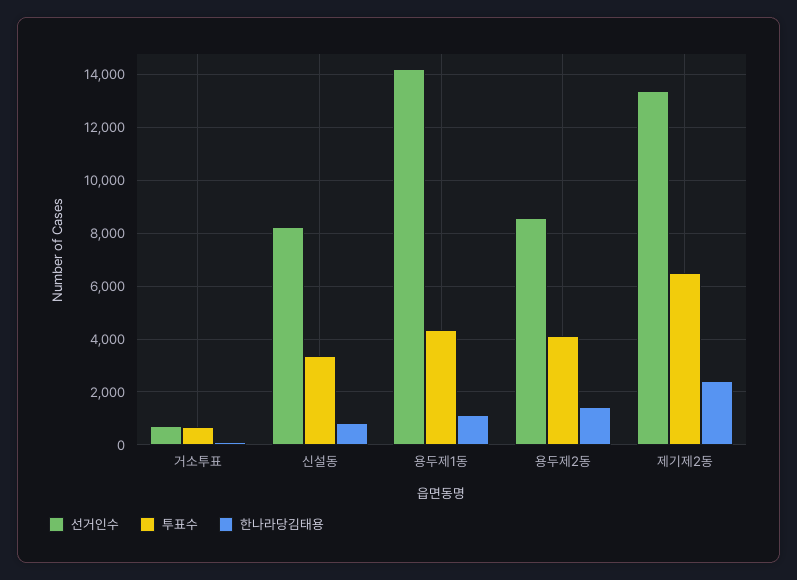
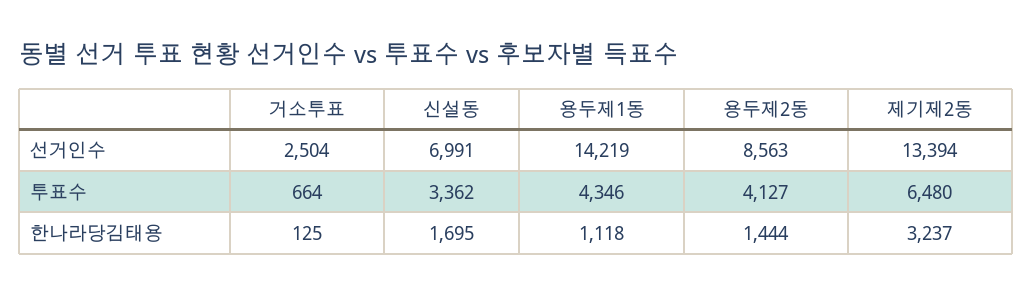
  {
    "선거인수": {
-     "거소투표": 750,
+     "거소투표": 2504,
-     "신설동": 8250,
+     "신설동": 6991,
      "용두제1동": 14219,
      "용두제2동": 8563,
      "제기제2동": 13394
    },
    "투표수": {
      "거소투표": 664,
      "신설동": 3362,
      "용두제1동": 4346,
      "용두제2동": 4127,
      "제기제2동": 6480
    },
    "한나라당김태용": {
      "거소투표": 125,
-     "신설동": 750,
+     "신설동": 1695,
      "용두제1동": 1118,
      "용두제2동": 1444,
-     "제기제2동": 2500
+     "제기제2동": 3237
    }
  }

